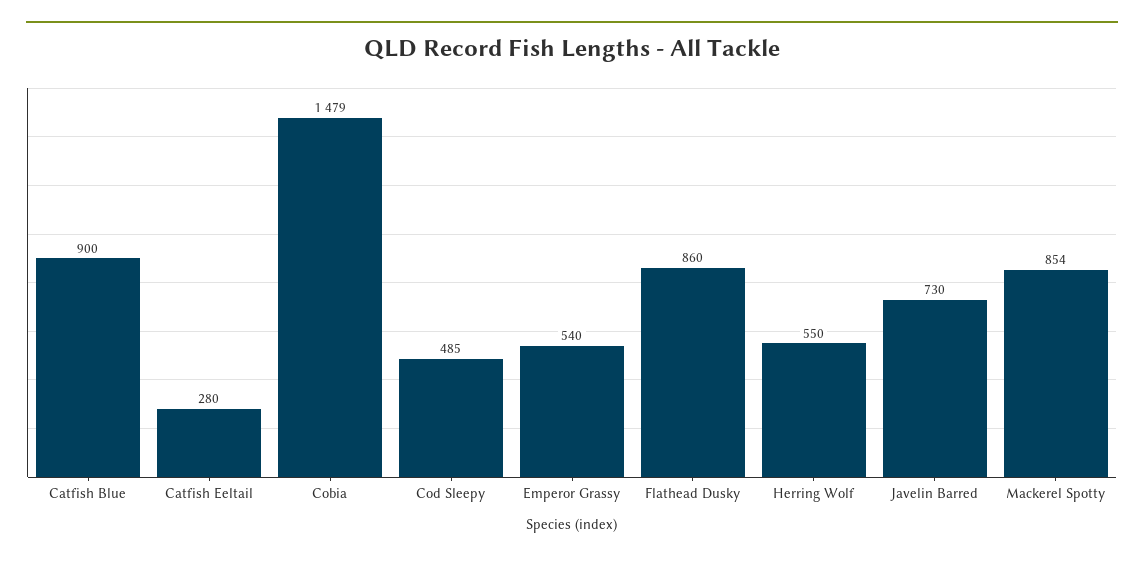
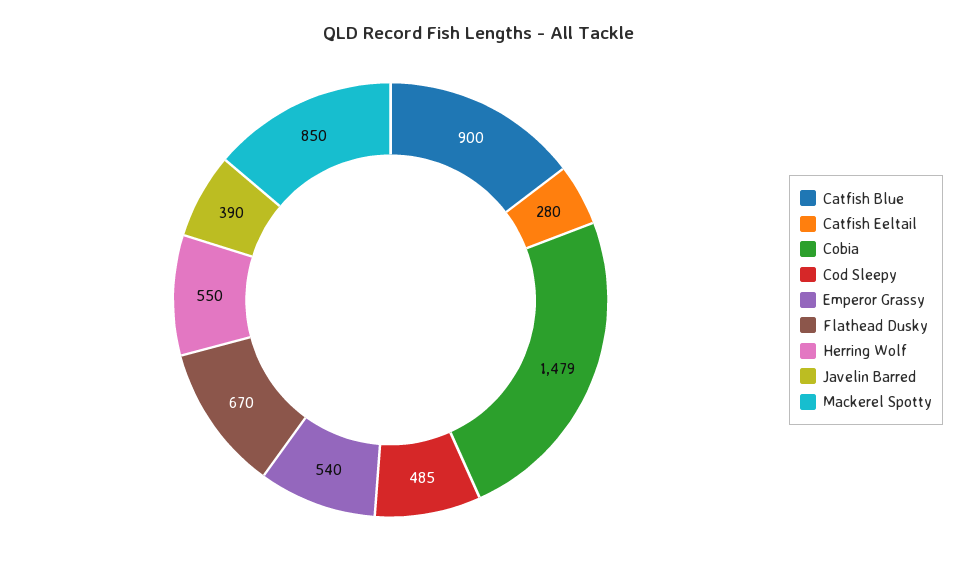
  {
    "Catfish Blue": 900,
    "Catfish Eeltail": 280,
    "Cobia": 1479,
    "Cod Sleepy": 485,
    "Emperor Grassy": 540,
-   "Flathead Dusky": 860,
+   "Flathead Dusky": 670,
    "Herring Wolf": 550,
-   "Javelin Barred": 730,
+   "Javelin Barred": 390,
-   "Mackerel Spotty": 854
+   "Mackerel Spotty": 850
  }

